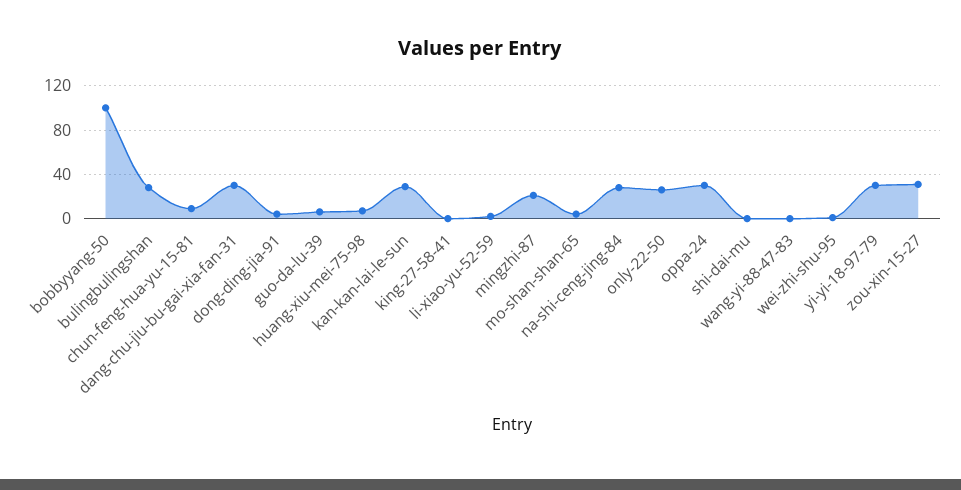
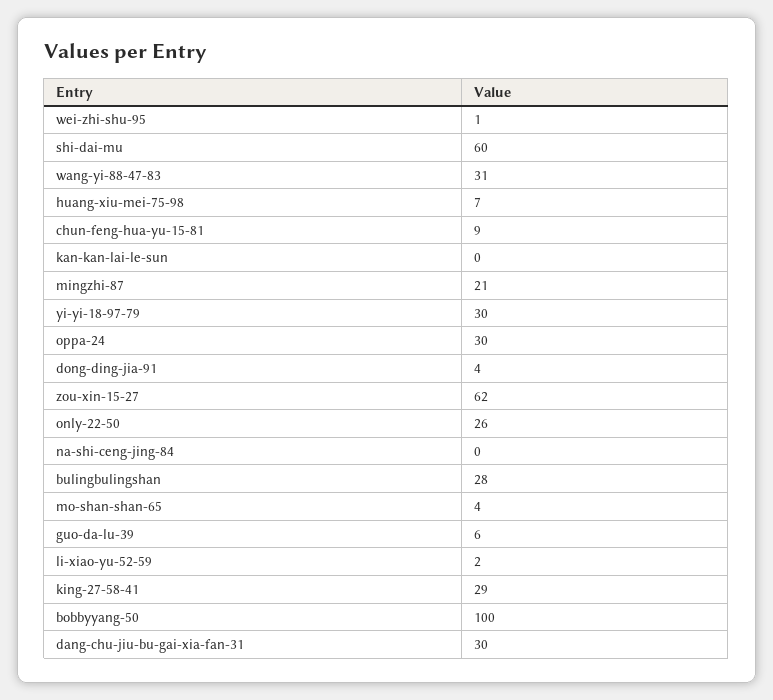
  {
    "bobbyyang-50": 100,
    "bulingbulingshan": 28,
    "chun-feng-hua-yu-15-81": 9,
    "dang-chu-jiu-bu-gai-xia-fan-31": 30,
    "dong-ding-jia-91": 4,
    "guo-da-lu-39": 6,
    "huang-xiu-mei-75-98": 7,
-   "kan-kan-lai-le-sun": 30,
+   "kan-kan-lai-le-sun": 0,
-   "king-27-58-41": 0,
+   "king-27-58-41": 29,
    "li-xiao-yu-52-59": 2,
    "mingzhi-87": 21,
    "mo-shan-shan-65": 4,
-   "na-shi-ceng-jing-84": 30,
+   "na-shi-ceng-jing-84": 0,
    "only-22-50": 26,
    "oppa-24": 30,
-   "shi-dai-mu": 0,
+   "shi-dai-mu": 60,
-   "wang-yi-88-47-83": 0,
+   "wang-yi-88-47-83": 31,
    "wei-zhi-shu-95": 1,
    "yi-yi-18-97-79": 30,
-   "zou-xin-15-27": 30
+   "zou-xin-15-27": 62
  }

